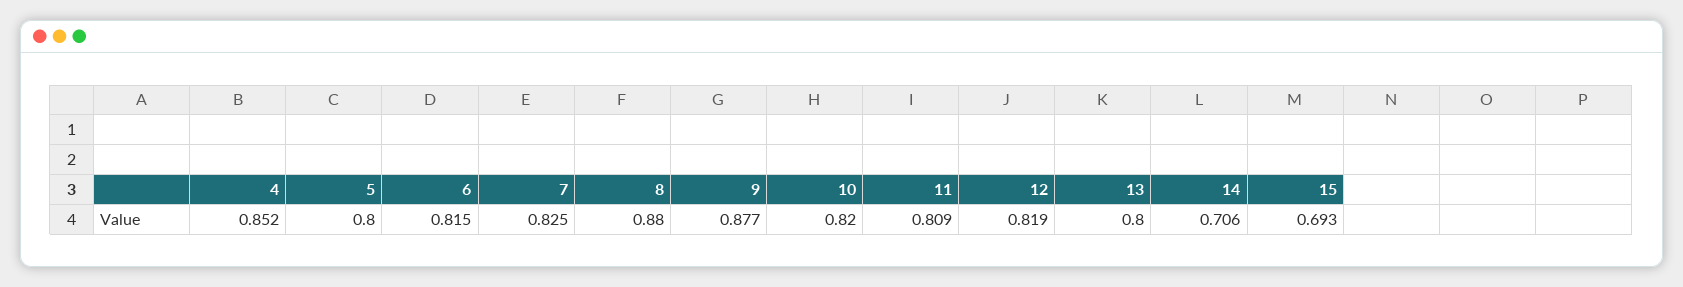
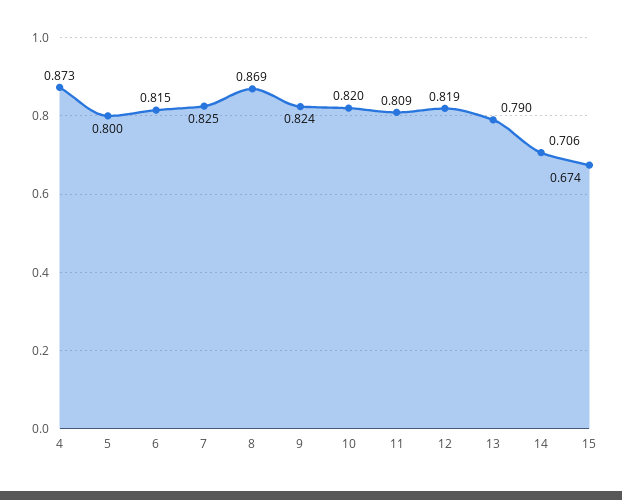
  {
-   "4": 0.852,
+   "4": 0.873,
    "5": 0.8,
    "6": 0.815,
    "7": 0.825,
-   "8": 0.88,
+   "8": 0.869,
-   "9": 0.877,
+   "9": 0.824,
    "10": 0.82,
    "11": 0.809,
    "12": 0.819,
-   "13": 0.8,
+   "13": 0.79,
    "14": 0.706,
-   "15": 0.693
+   "15": 0.674
  }

